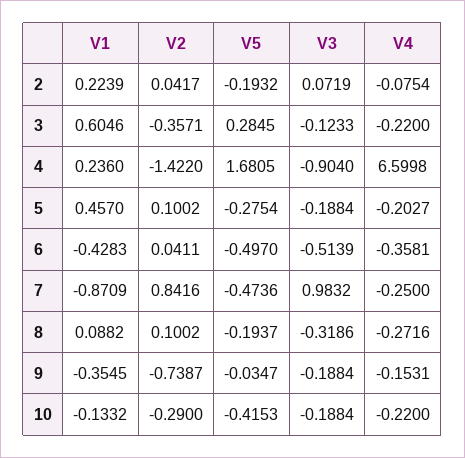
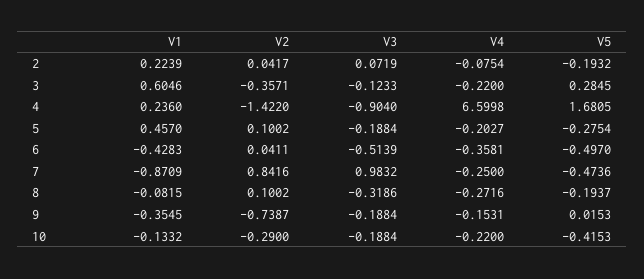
  {
    "V1": {
      "2": 0.2239,
      "3": 0.6046,
      "4": 0.236,
      "5": 0.457,
      "6": -0.4283,
      "7": -0.8709,
-     "8": 0.0882,
+     "8": -0.0815,
      "9": -0.3545,
      "10": -0.1332
    },
    "V2": {
      "2": 0.0417,
      "3": -0.3571,
      "4": -1.422,
      "5": 0.1002,
      "6": 0.0411,
      "7": 0.8416,
      "8": 0.1002,
      "9": -0.7387,
      "10": -0.29
    },
    "V5": {
      "2": -0.1932,
      "3": 0.2845,
      "4": 1.6805,
      "5": -0.2754,
      "6": -0.497,
      "7": -0.4736,
      "8": -0.1937,
-     "9": -0.0347,
+     "9": 0.0153,
      "10": -0.4153
    },
    "V3": {
      "2": 0.0719,
      "3": -0.1233,
      "4": -0.904,
      "5": -0.1884,
      "6": -0.5139,
      "7": 0.9832,
      "8": -0.3186,
      "9": -0.1884,
      "10": -0.1884
    },
    "V4": {
      "2": -0.0754,
      "3": -0.22,
      "4": 6.5998,
      "5": -0.2027,
      "6": -0.3581,
      "7": -0.25,
      "8": -0.2716,
      "9": -0.1531,
      "10": -0.22
    }
  }

